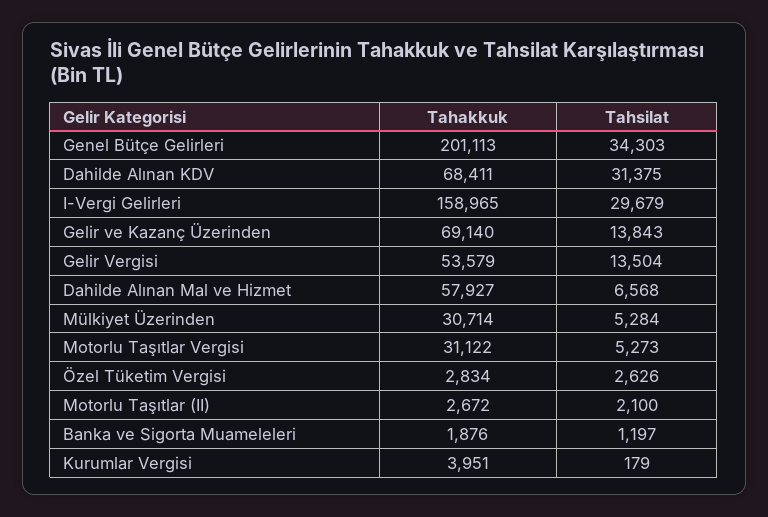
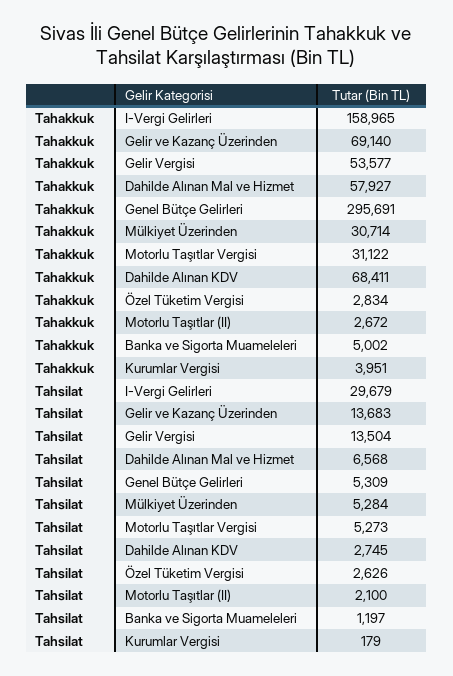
  {
    "Tahakkuk": {
-     "Genel Bütçe Gelirleri": 201113,
+     "Genel Bütçe Gelirleri": 295691,
      "Dahilde Alınan KDV": 68411,
      "I-Vergi Gelirleri": 158965,
      "Gelir ve Kazanç Üzerinden": 69140,
-     "Gelir Vergisi": 53579,
+     "Gelir Vergisi": 53577,
      "Dahilde Alınan Mal ve Hizmet": 57927,
      "Mülkiyet Üzerinden": 30714,
      "Motorlu Taşıtlar Vergisi": 31122,
      "Özel Tüketim Vergisi": 2834,
      "Motorlu Taşıtlar (II)": 2672,
-     "Banka ve Sigorta Muameleleri": 1876,
+     "Banka ve Sigorta Muameleleri": 5002,
      "Kurumlar Vergisi": 3951
    },
    "Tahsilat": {
-     "Genel Bütçe Gelirleri": 34303,
+     "Genel Bütçe Gelirleri": 5309,
-     "Dahilde Alınan KDV": 31375,
+     "Dahilde Alınan KDV": 2745,
      "I-Vergi Gelirleri": 29679,
-     "Gelir ve Kazanç Üzerinden": 13843,
+     "Gelir ve Kazanç Üzerinden": 13683,
      "Gelir Vergisi": 13504,
      "Dahilde Alınan Mal ve Hizmet": 6568,
      "Mülkiyet Üzerinden": 5284,
      "Motorlu Taşıtlar Vergisi": 5273,
      "Özel Tüketim Vergisi": 2626,
      "Motorlu Taşıtlar (II)": 2100,
      "Banka ve Sigorta Muameleleri": 1197,
      "Kurumlar Vergisi": 179
    }
  }

